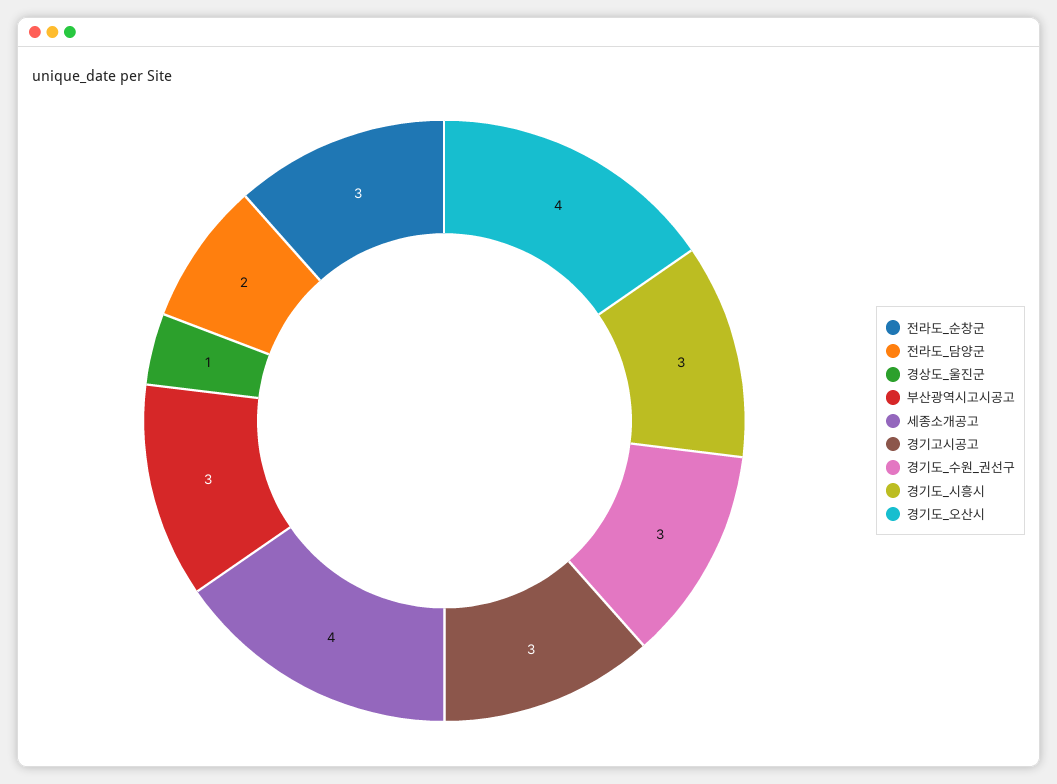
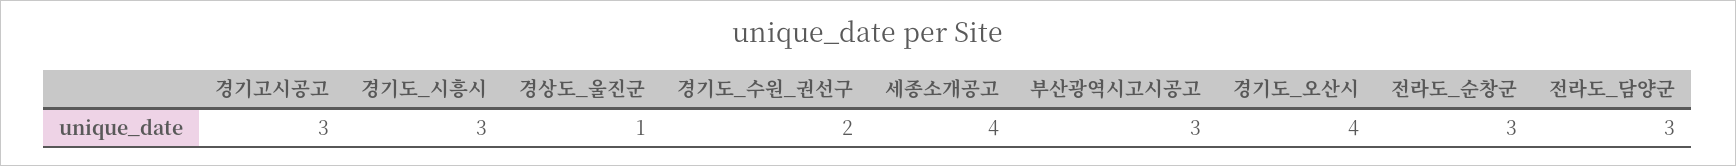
  {
    "전라도_순창군": 3,
-   "전라도_담양군": 2,
+   "전라도_담양군": 3,
    "경상도_울진군": 1,
    "부산광역시고시공고": 3,
    "세종소개공고": 4,
    "경기고시공고": 3,
-   "경기도_수원_권선구": 3,
+   "경기도_수원_권선구": 2,
    "경기도_시흥시": 3,
    "경기도_오산시": 4
  }

